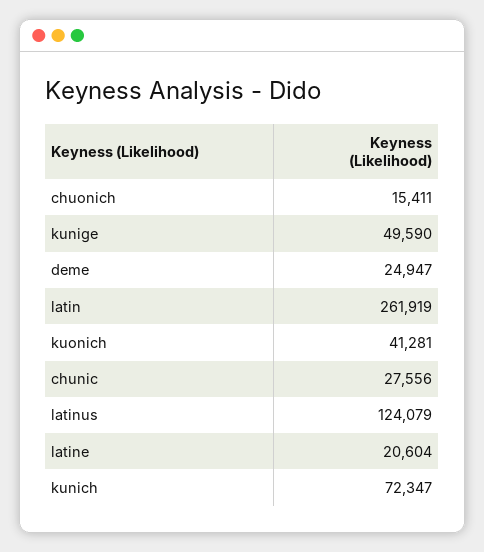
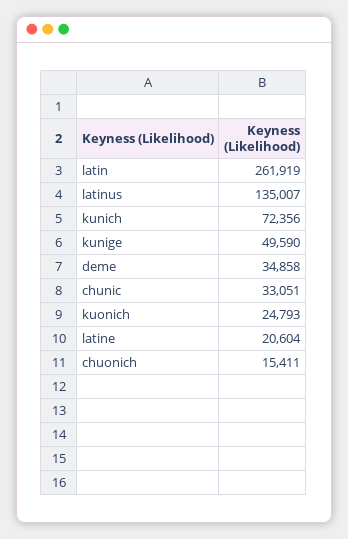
  {
    "chuonich": 15411,
    "kunige": 49590,
-   "deme": 24947,
+   "deme": 34858,
    "latin": 261919,
-   "kuonich": 41281,
+   "kuonich": 24793,
-   "chunic": 27556,
+   "chunic": 33051,
-   "latinus": 124079,
+   "latinus": 135007,
    "latine": 20604,
-   "kunich": 72347
+   "kunich": 72356
  }

